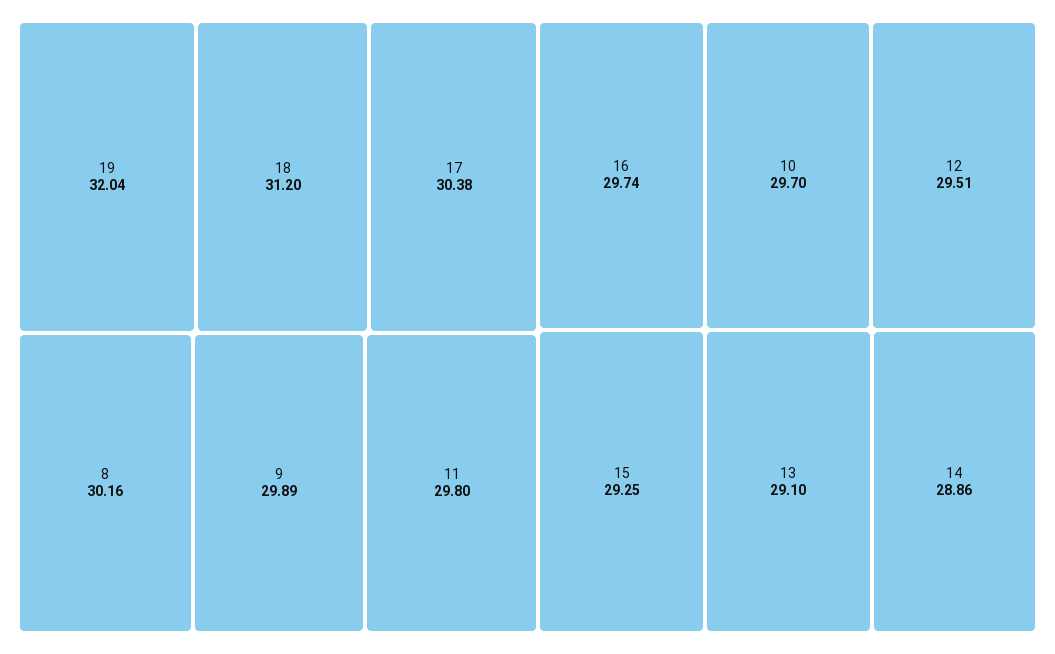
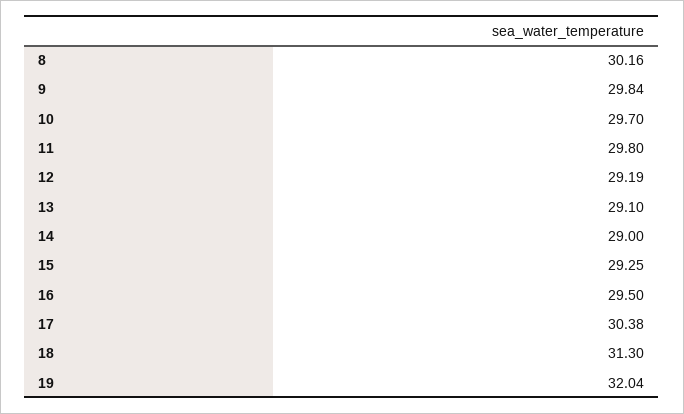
  {
    "19": 32.04,
-   "18": 31.2,
+   "18": 31.3,
    "17": 30.38,
    "8": 30.16,
-   "9": 29.89,
+   "9": 29.84,
    "11": 29.8,
-   "16": 29.74,
+   "16": 29.5,
    "10": 29.7,
-   "12": 29.51,
+   "12": 29.19,
    "15": 29.25,
    "13": 29.1,
-   "14": 28.86
+   "14": 29
  }

